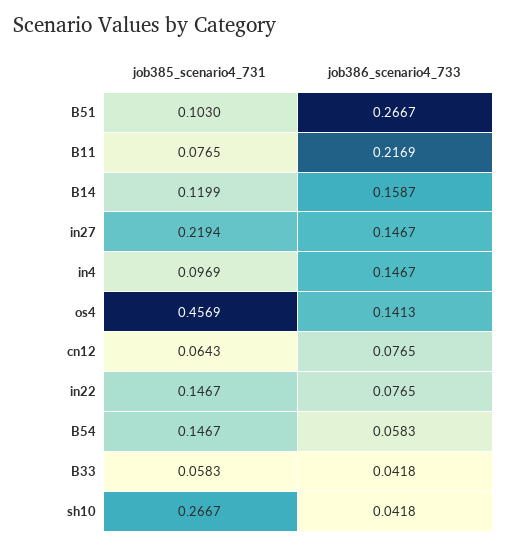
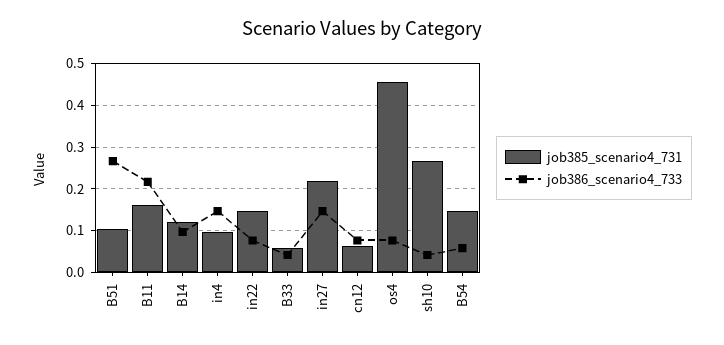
  {
    "job385_scenario4_731": {
      "B51": 0.103,
-     "B11": 0.0765,
+     "B11": 0.16,
      "B14": 0.1199,
      "in27": 0.2194,
      "in4": 0.0969,
      "os4": 0.4569,
      "cn12": 0.0643,
      "in22": 0.1467,
      "B54": 0.1467,
      "B33": 0.0583,
      "sh10": 0.2667
    },
    "job386_scenario4_733": {
      "B51": 0.2667,
      "B11": 0.2169,
-     "B14": 0.1587,
+     "B14": 0.1,
      "in27": 0.1467,
      "in4": 0.1467,
-     "os4": 0.1413,
+     "os4": 0.08,
      "cn12": 0.0765,
      "in22": 0.0765,
      "B54": 0.0583,
      "B33": 0.0418,
      "sh10": 0.0418
    }
  }

